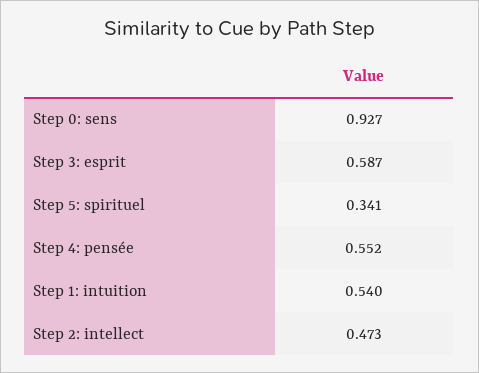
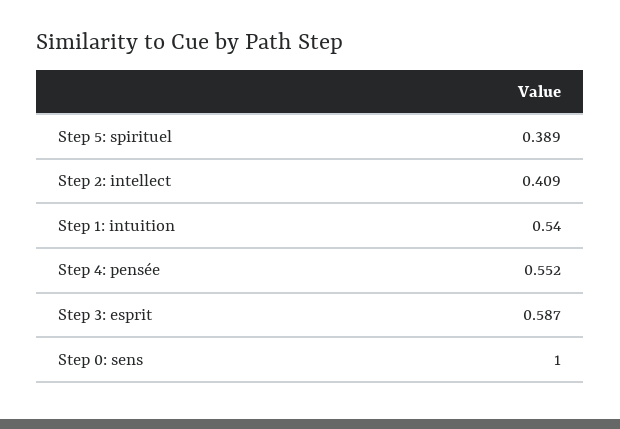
  {
-   "Step 0: sens": 0.927,
+   "Step 0: sens": 1,
    "Step 3: esprit": 0.587,
-   "Step 5: spirituel": 0.341,
+   "Step 5: spirituel": 0.389,
    "Step 4: pensée": 0.552,
    "Step 1: intuition": 0.54,
-   "Step 2: intellect": 0.473
+   "Step 2: intellect": 0.409
  }

